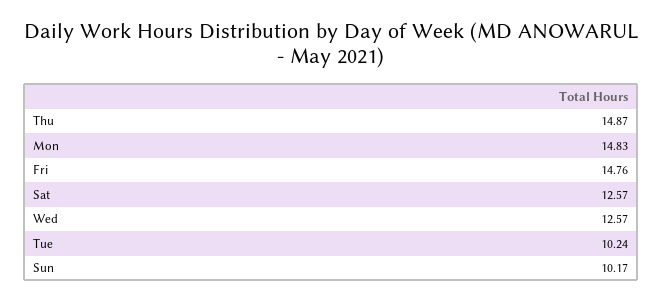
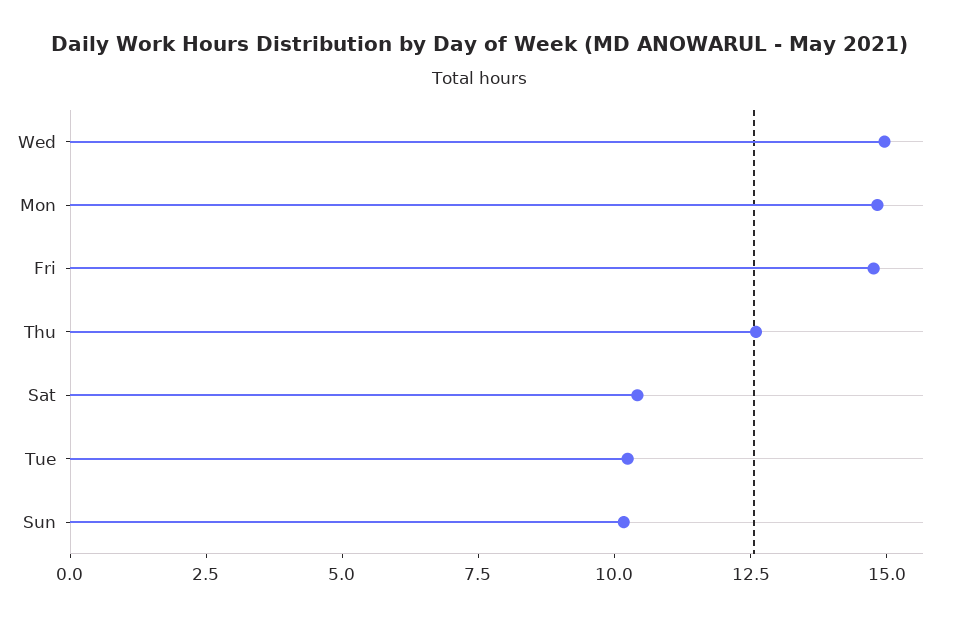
  {
-   "Thu": 14.87,
+   "Thu": 12.5,
    "Mon": 14.83,
    "Fri": 14.76,
-   "Sat": 12.57,
+   "Sat": 10.5,
-   "Wed": 12.57,
+   "Wed": 15,
    "Tue": 10.24,
    "Sun": 10.17
  }

